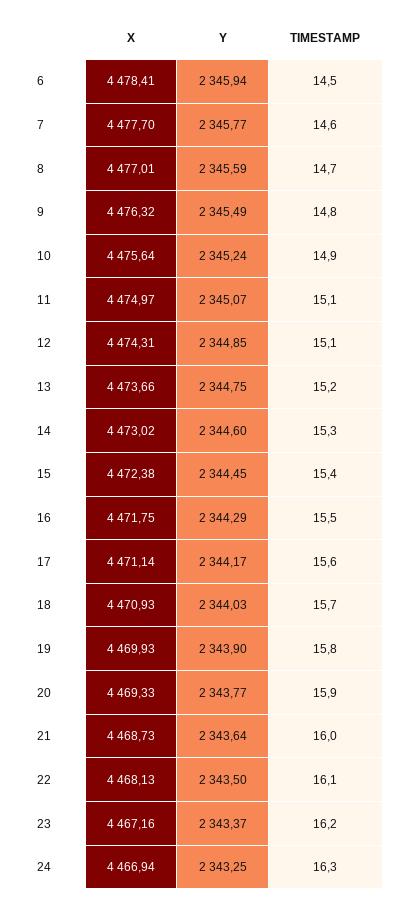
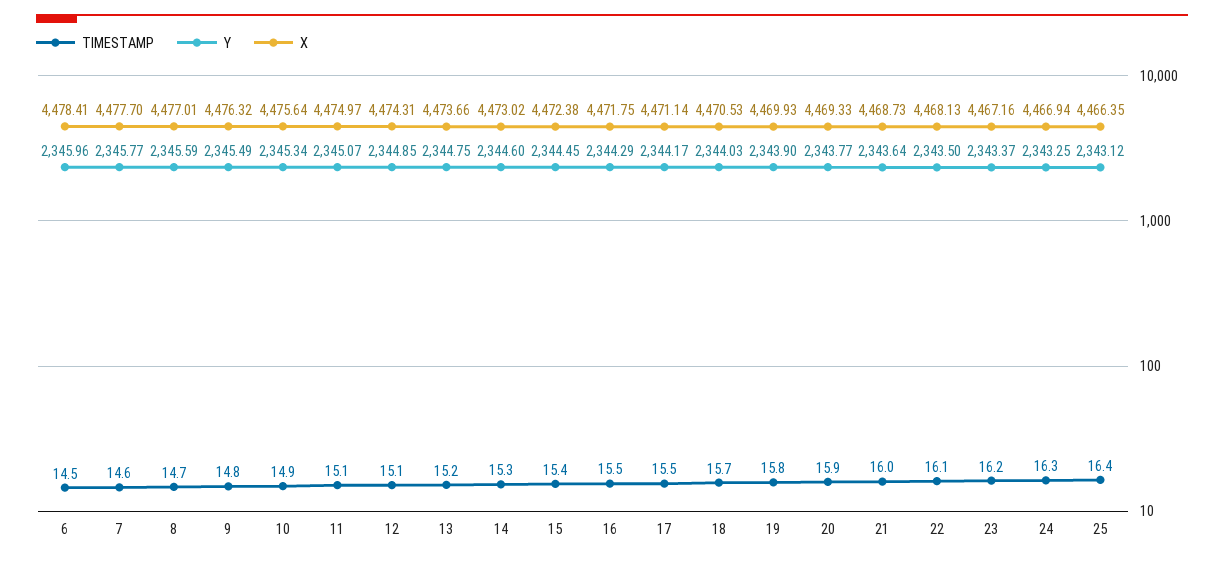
  {
    "X": {
      "6": 4478.41,
      "7": 4477.7,
      "8": 4477.01,
      "9": 4476.32,
      "10": 4475.64,
      "11": 4474.97,
      "12": 4474.31,
      "13": 4473.66,
      "14": 4473.02,
      "15": 4472.38,
      "16": 4471.75,
      "17": 4471.14,
-     "18": 4470.93,
+     "18": 4470.53,
      "19": 4469.93,
      "20": 4469.33,
      "21": 4468.73,
      "22": 4468.13,
      "23": 4467.16,
-     "24": 4466.94
+     "24": 4466.94,
+     "25": 4466.35
    },
    "Y": {
-     "6": 2345.94,
+     "6": 2345.96,
      "7": 2345.77,
      "8": 2345.59,
      "9": 2345.49,
-     "10": 2345.24,
+     "10": 2345.34,
      "11": 2345.07,
      "12": 2344.85,
      "13": 2344.75,
      "14": 2344.6,
      "15": 2344.45,
      "16": 2344.29,
      "17": 2344.17,
      "18": 2344.03,
      "19": 2343.9,
      "20": 2343.77,
      "21": 2343.64,
      "22": 2343.5,
      "23": 2343.37,
-     "24": 2343.25
+     "24": 2343.25,
+     "25": 2343.12
    },
    "TIMESTAMP": {
      "6": 14.5,
      "7": 14.6,
      "8": 14.7,
      "9": 14.8,
      "10": 14.9,
      "11": 15.1,
      "12": 15.1,
      "13": 15.2,
      "14": 15.3,
      "15": 15.4,
      "16": 15.5,
-     "17": 15.6,
+     "17": 15.5,
      "18": 15.7,
      "19": 15.8,
      "20": 15.9,
      "21": 16,
      "22": 16.1,
      "23": 16.2,
-     "24": 16.3
+     "24": 16.3,
+     "25": 16.4
    }
  }

